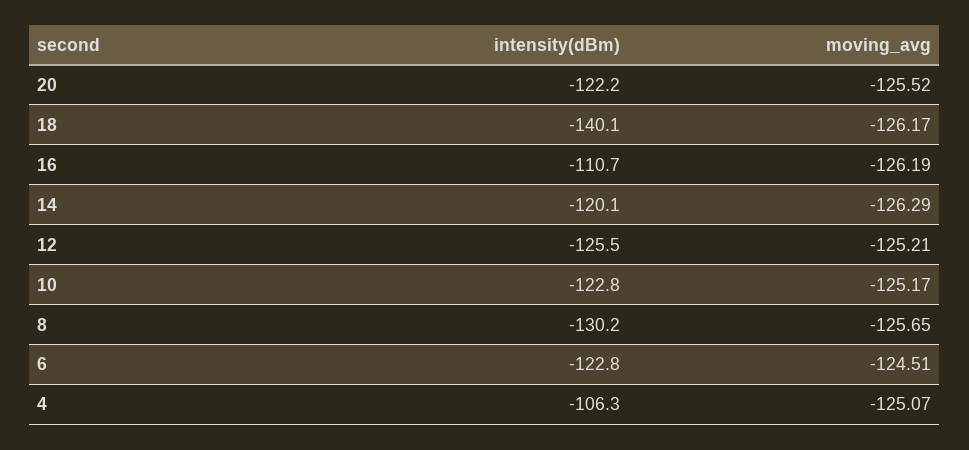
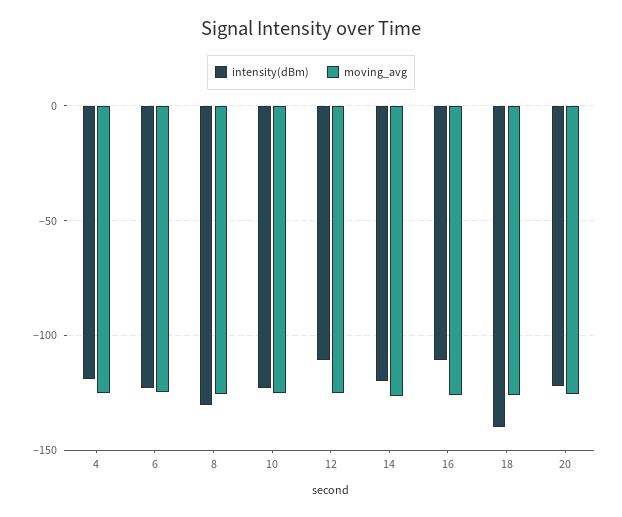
  {
    "intensity(dBm)": {
      "20": -122.2,
      "18": -140.1,
      "16": -110.7,
      "14": -120.1,
-     "12": -125.5,
+     "12": -110,
      "10": -122.8,
      "8": -130.2,
      "6": -122.8,
-     "4": -106.3
+     "4": -120
    },
    "moving_avg": {
      "20": -125.52,
      "18": -126.17,
      "16": -126.19,
      "14": -126.29,
      "12": -125.21,
      "10": -125.17,
      "8": -125.65,
      "6": -124.51,
      "4": -125.07
    }
  }

